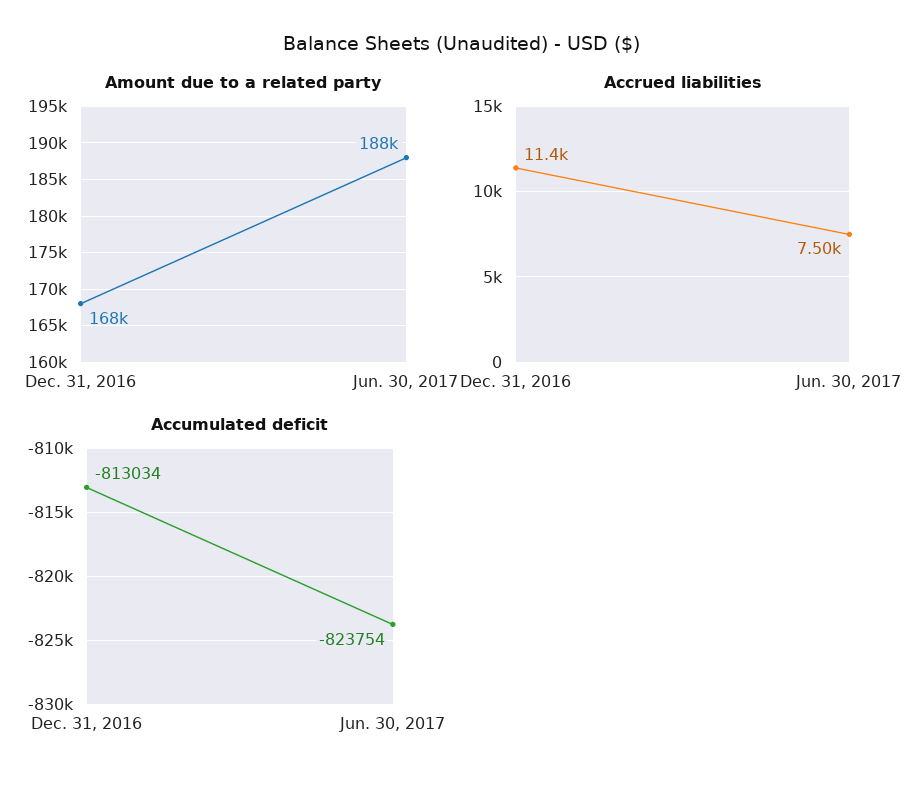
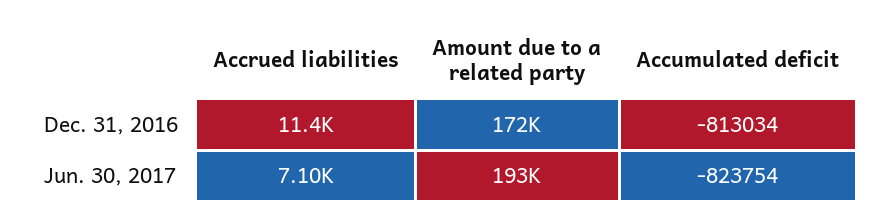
  {
    "Amount due to a related party": {
-     "Dec. 31, 2016": 168000,
+     "Dec. 31, 2016": 172000,
-     "Jun. 30, 2017": 188000
+     "Jun. 30, 2017": 193000
    },
    "Accrued liabilities": {
      "Dec. 31, 2016": 11400,
-     "Jun. 30, 2017": 7500
+     "Jun. 30, 2017": 7100
    },
    "Accumulated deficit": {
      "Dec. 31, 2016": -813034,
      "Jun. 30, 2017": -823754
    }
  }

